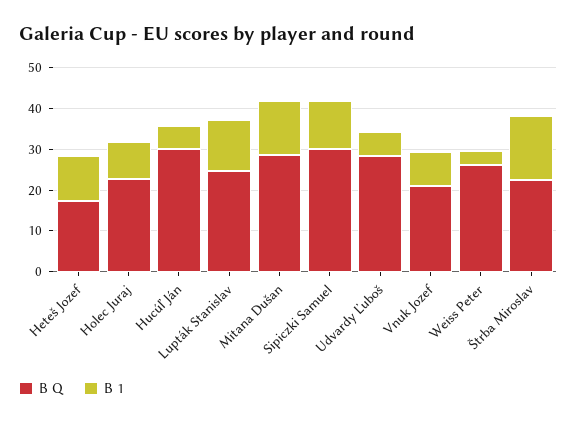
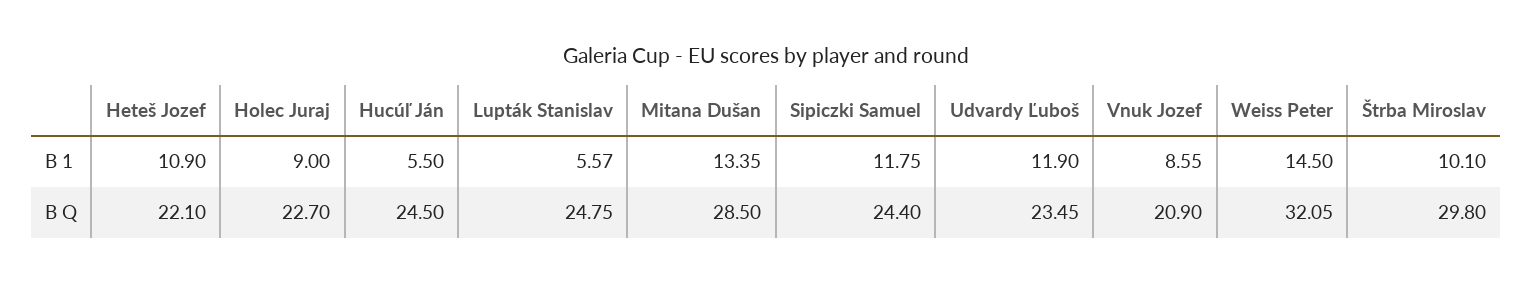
  {
    "B Q": {
-     "Heteš Jozef": 18,
+     "Heteš Jozef": 22.1,
      "Holec Juraj": 22.7,
-     "Hucúľ Ján": 30,
+     "Hucúľ Ján": 24.5,
      "Lupták Stanislav": 24.75,
      "Mitana Dušan": 28.5,
-     "Sipiczki Samuel": 30,
+     "Sipiczki Samuel": 24.4,
-     "Udvardy Ľuboš": 28,
+     "Udvardy Ľuboš": 23.45,
      "Vnuk Jozef": 20.9,
-     "Weiss Peter": 26,
+     "Weiss Peter": 32.05,
-     "Štrba Miroslav": 22
+     "Štrba Miroslav": 29.8
    },
    "B 1": {
      "Heteš Jozef": 10.9,
      "Holec Juraj": 9,
      "Hucúľ Ján": 5.5,
-     "Lupták Stanislav": 12,
+     "Lupták Stanislav": 5.57,
      "Mitana Dušan": 13.35,
      "Sipiczki Samuel": 11.75,
-     "Udvardy Ľuboš": 6,
+     "Udvardy Ľuboš": 11.9,
      "Vnuk Jozef": 8.55,
-     "Weiss Peter": 4,
+     "Weiss Peter": 14.5,
-     "Štrba Miroslav": 16
+     "Štrba Miroslav": 10.1
    }
  }

